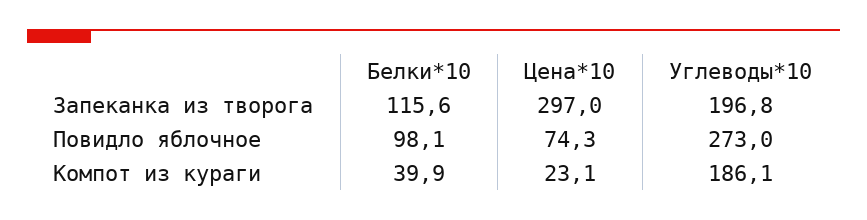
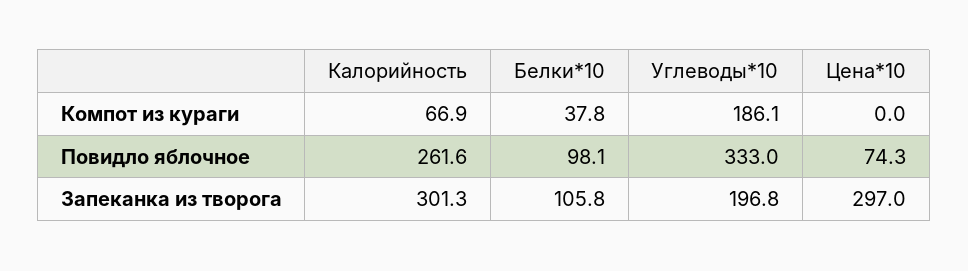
  {
    "Белки*10": {
-     "Запеканка из творога": 115.6,
+     "Запеканка из творога": 105.8,
      "Повидло яблочное": 98.1,
-     "Компот из кураги": 39.9
+     "Компот из кураги": 37.8
    },
    "Цена*10": {
      "Запеканка из творога": 297,
      "Повидло яблочное": 74.3,
-     "Компот из кураги": 23.1
+     "Компот из кураги": 0
    },
    "Углеводы*10": {
      "Запеканка из творога": 196.8,
-     "Повидло яблочное": 273,
+     "Повидло яблочное": 333,
      "Компот из кураги": 186.1
-   }
+   },
+   "Калорийность": {
+     "Компот из кураги": 66.9,
+     "Повидло яблочное": 261.6,
+     "Запеканка из творога": 301.3
+   }
  }

